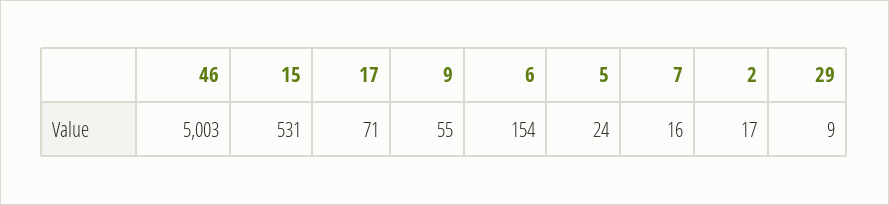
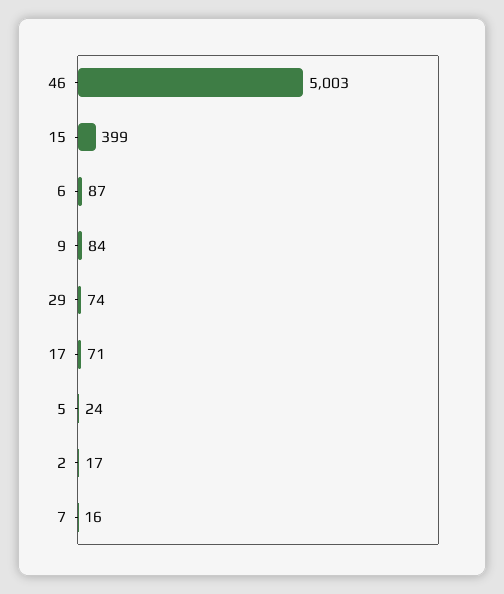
  {
    "46": 5003,
-   "15": 531,
+   "15": 399,
    "17": 71,
-   "9": 55,
+   "9": 84,
-   "6": 154,
+   "6": 87,
    "5": 24,
    "7": 16,
    "2": 17,
-   "29": 9
+   "29": 74
  }

